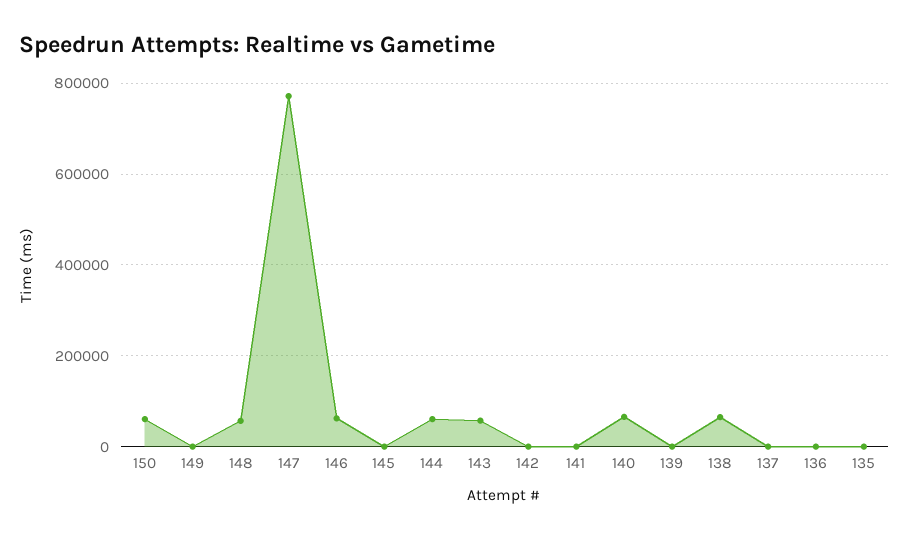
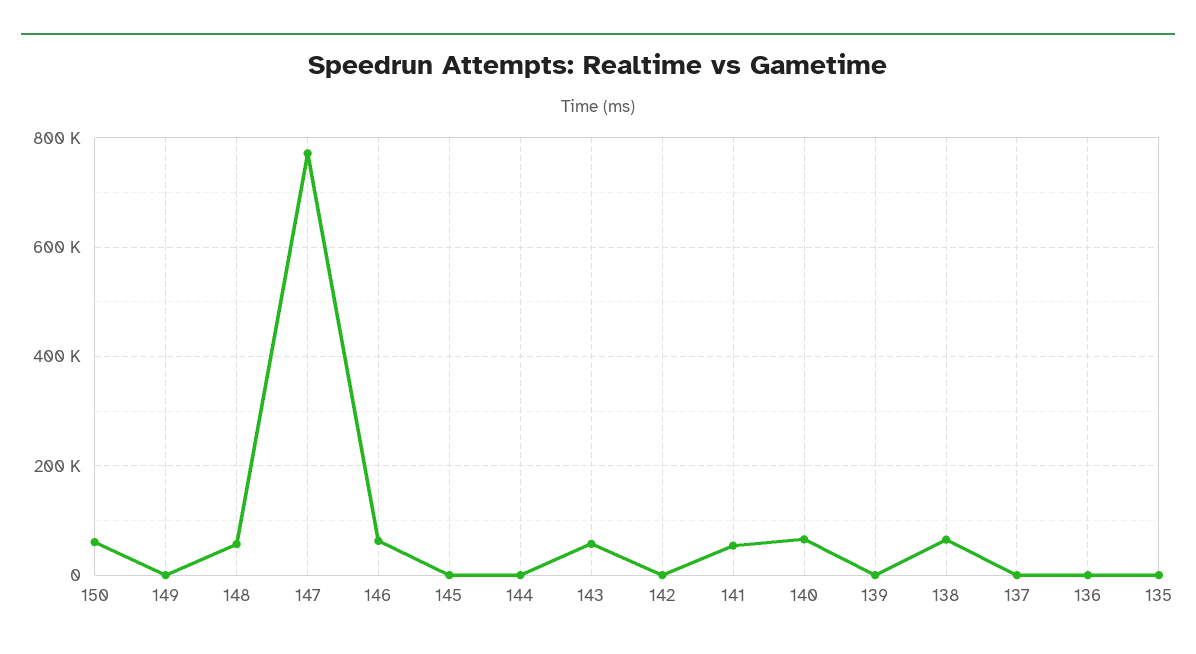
  {
    "150": 60000,
    "149": 0,
    "148": 60000,
    "147": 780000,
    "146": 60000,
    "145": 0,
-   "144": 60000,
+   "144": 0,
    "143": 60000,
    "142": 0,
-   "141": 0,
+   "141": 60000,
    "140": 60000,
    "139": 0,
    "138": 60000,
    "137": 0,
    "136": 0,
    "135": 0
  }

